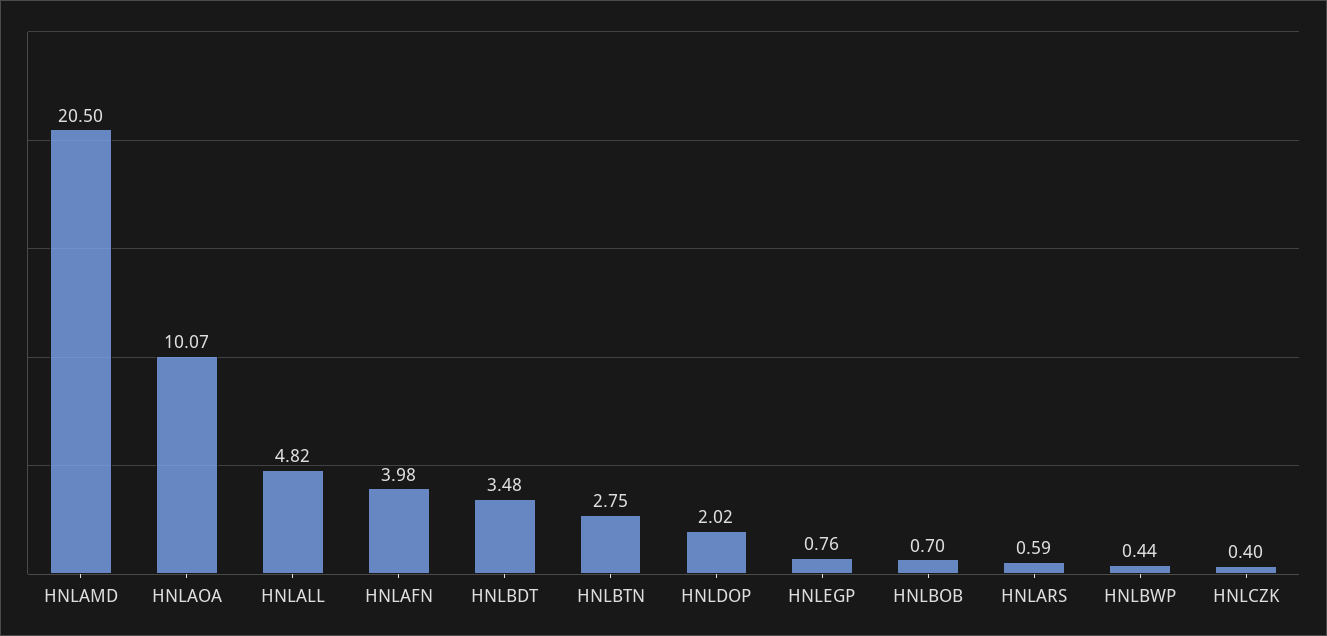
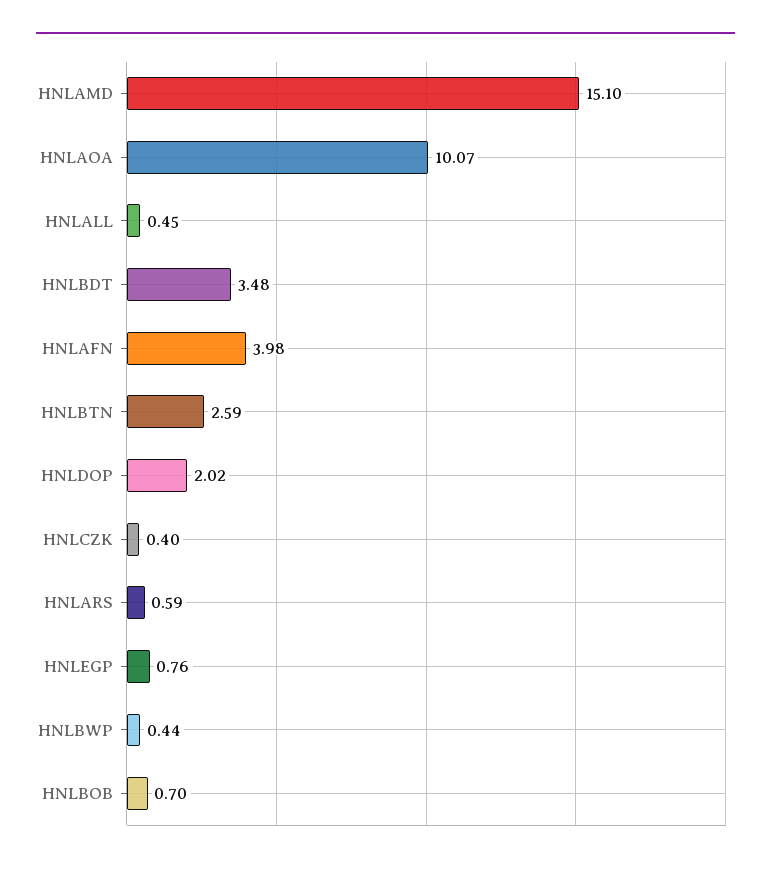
  {
-   "HNLAMD": 20.5,
+   "HNLAMD": 15.1,
    "HNLAOA": 10.07,
-   "HNLALL": 4.82,
+   "HNLALL": 0.45,
    "HNLAFN": 3.98,
    "HNLBDT": 3.48,
-   "HNLBTN": 2.75,
+   "HNLBTN": 2.59,
    "HNLDOP": 2.02,
    "HNLEGP": 0.76,
    "HNLBOB": 0.7,
    "HNLARS": 0.59,
    "HNLBWP": 0.44,
    "HNLCZK": 0.4
  }

